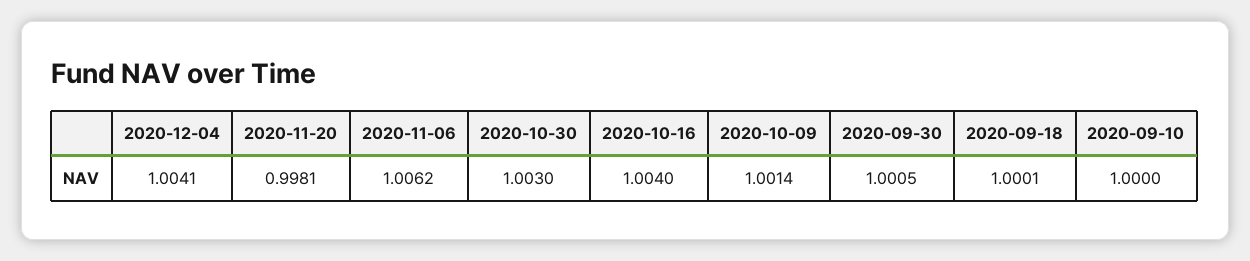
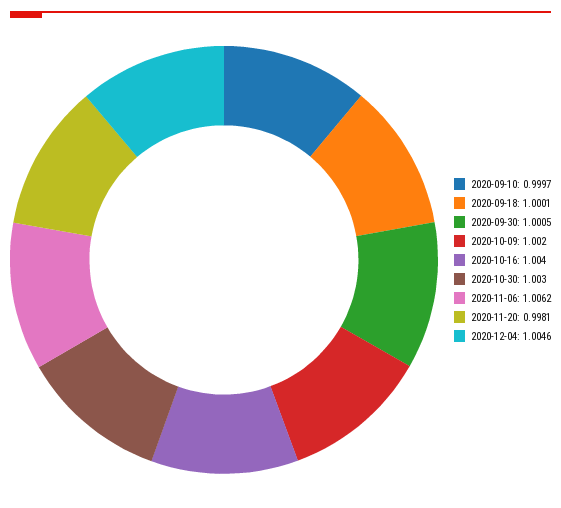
  {
-   "2020-12-04": 1.0041,
+   "2020-12-04": 1.0046,
    "2020-11-20": 0.9981,
    "2020-11-06": 1.0062,
    "2020-10-30": 1.003,
    "2020-10-16": 1.004,
-   "2020-10-09": 1.0014,
+   "2020-10-09": 1.002,
    "2020-09-30": 1.0005,
    "2020-09-18": 1.0001,
-   "2020-09-10": 1
+   "2020-09-10": 0.9997
  }

